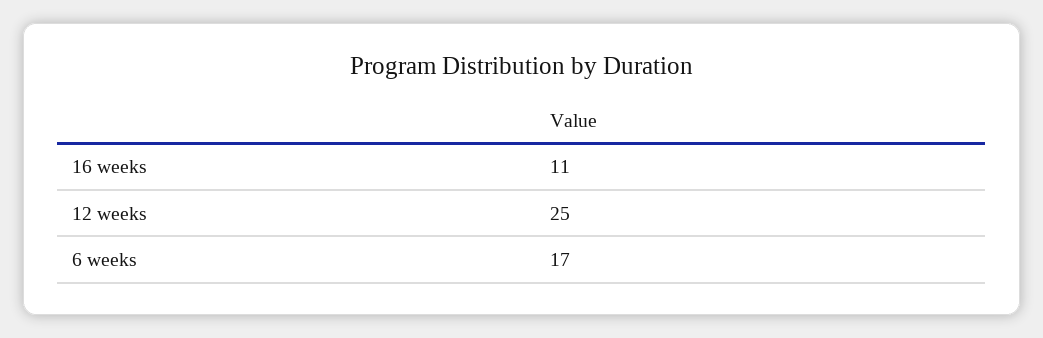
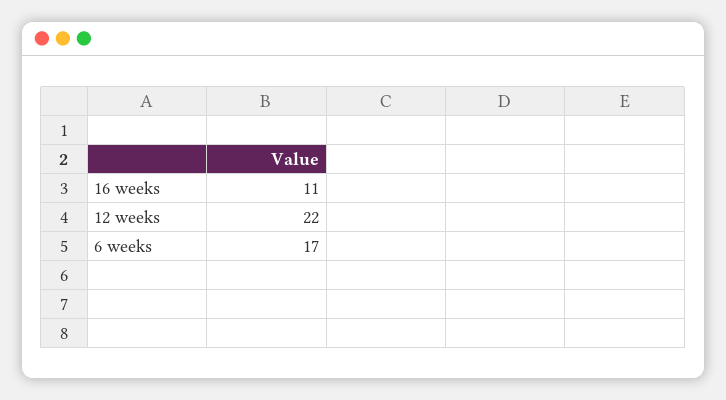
  {
    "16 weeks": 11,
-   "12 weeks": 25,
+   "12 weeks": 22,
    "6 weeks": 17
  }

